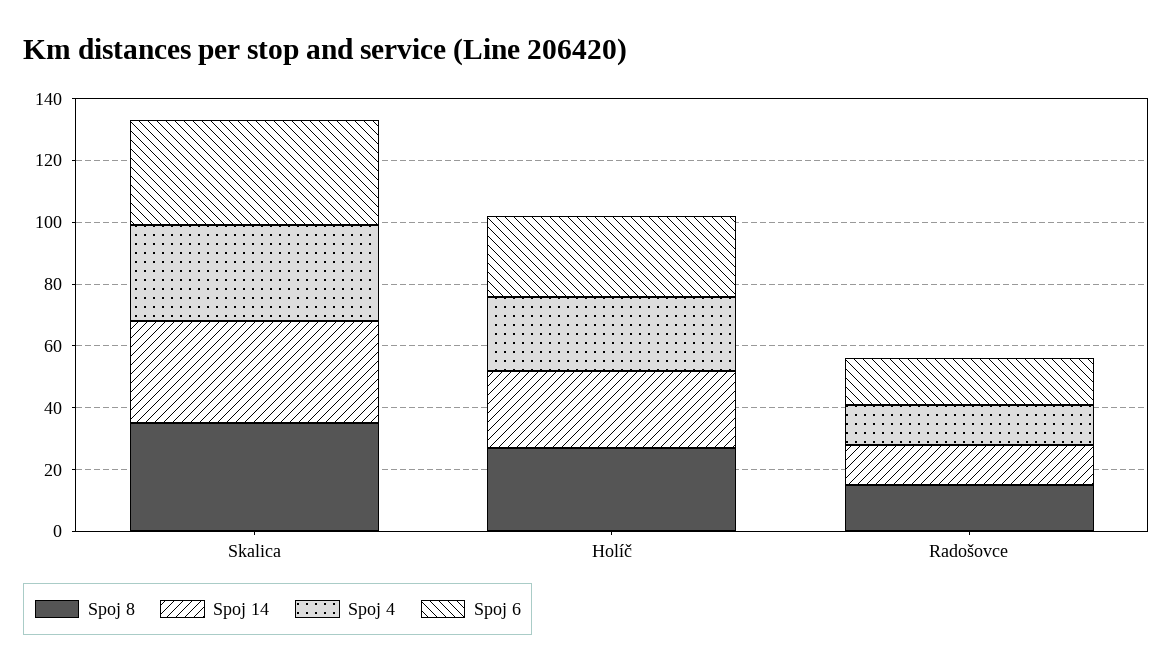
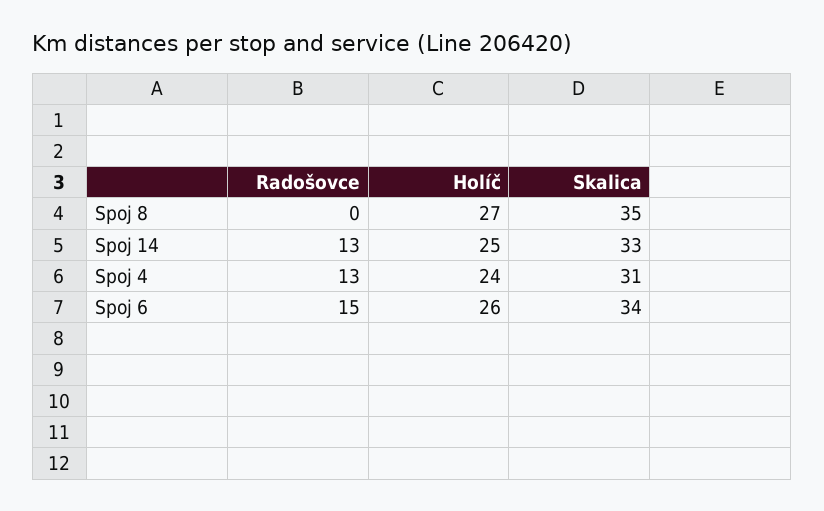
  {
    "Spoj 8": {
      "Skalica": 35,
      "Holíč": 27,
-     "Radošovce": 15
+     "Radošovce": 0
    },
    "Spoj 14": {
      "Skalica": 33,
      "Holíč": 25,
      "Radošovce": 13
    },
    "Spoj 4": {
      "Skalica": 31,
      "Holíč": 24,
      "Radošovce": 13
    },
    "Spoj 6": {
      "Skalica": 34,
      "Holíč": 26,
      "Radošovce": 15
    }
  }

